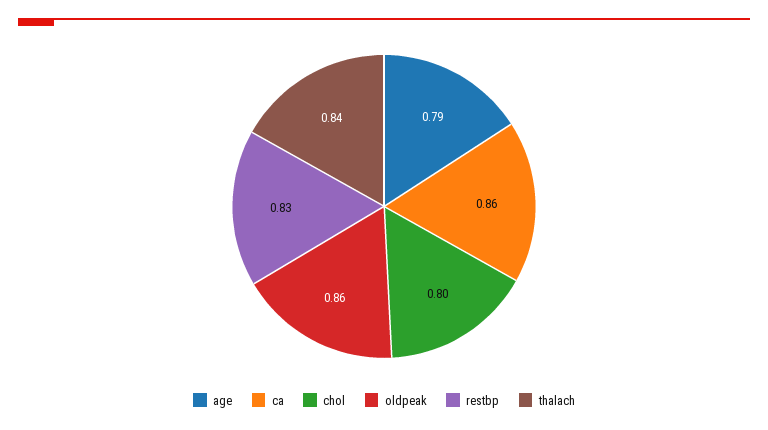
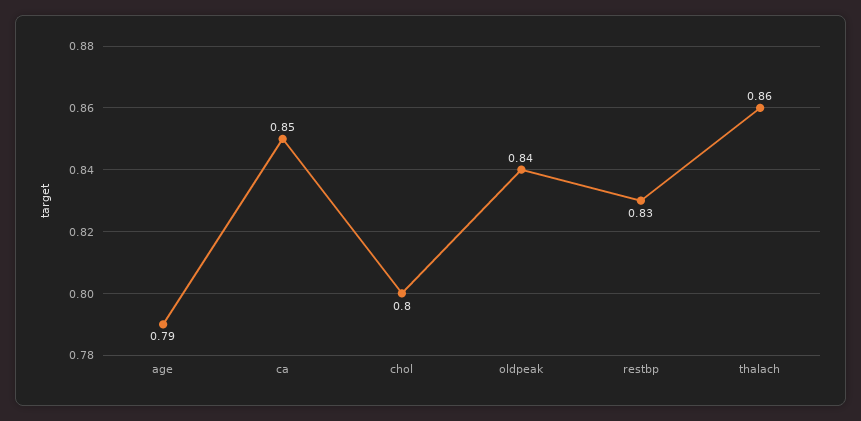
  {
    "age": 0.79,
-   "ca": 0.86,
+   "ca": 0.85,
    "chol": 0.8,
-   "oldpeak": 0.86,
+   "oldpeak": 0.84,
    "restbp": 0.83,
-   "thalach": 0.84
+   "thalach": 0.86
  }

